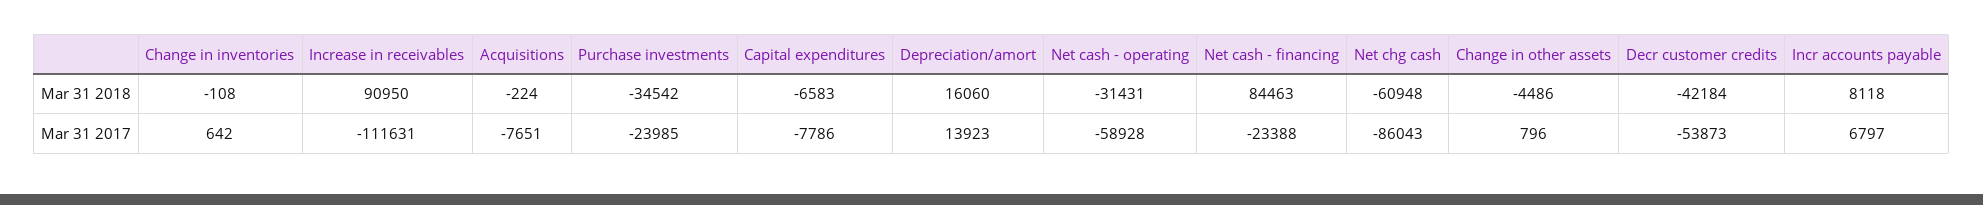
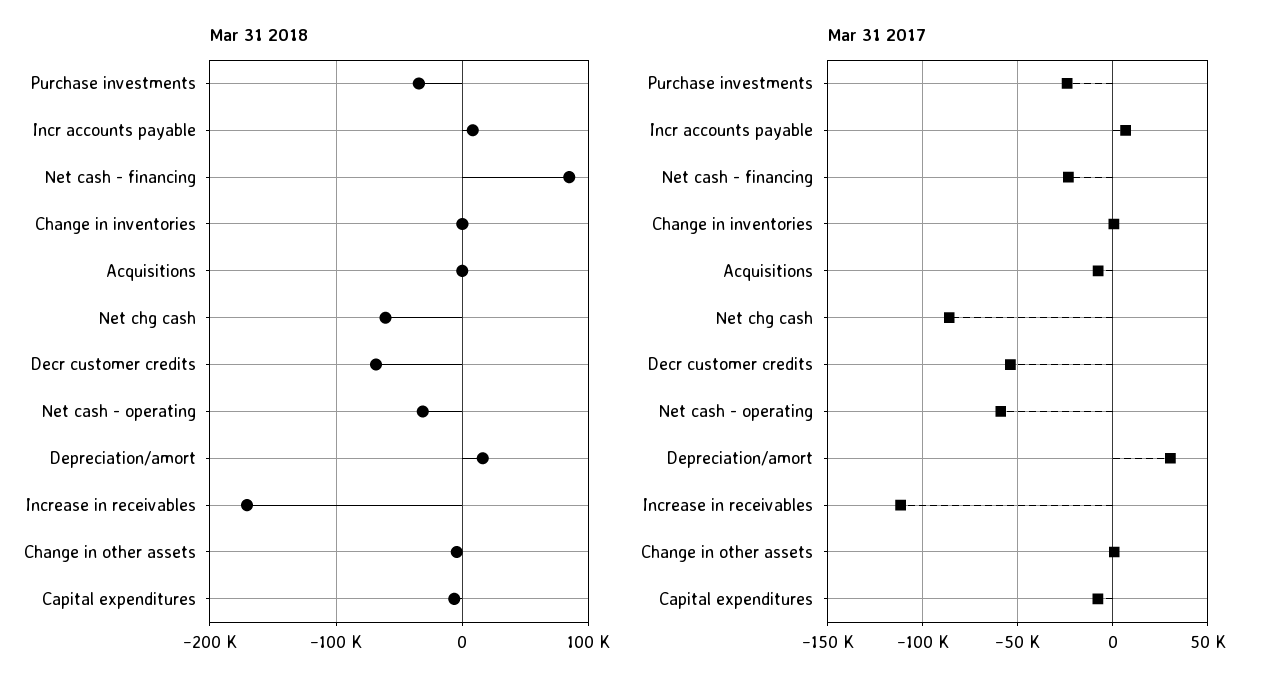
  {
    "Mar 31 2018": {
      "Change in inventories": -108,
-     "Increase in receivables": 90950,
+     "Increase in receivables": -170000,
      "Acquisitions": -224,
      "Purchase investments": -34542,
      "Capital expenditures": -6583,
      "Depreciation/amort": 16060,
      "Net cash - operating": -31431,
      "Net cash - financing": 84463,
      "Net chg cash": -60948,
      "Change in other assets": -4486,
-     "Decr customer credits": -42184,
+     "Decr customer credits": -70000,
      "Incr accounts payable": 8118
    },
    "Mar 31 2017": {
      "Change in inventories": 642,
      "Increase in receivables": -111631,
      "Acquisitions": -7651,
      "Purchase investments": -23985,
      "Capital expenditures": -7786,
-     "Depreciation/amort": 13923,
+     "Depreciation/amort": 30000,
      "Net cash - operating": -58928,
      "Net cash - financing": -23388,
      "Net chg cash": -86043,
      "Change in other assets": 796,
      "Decr customer credits": -53873,
      "Incr accounts payable": 6797
    }
  }

